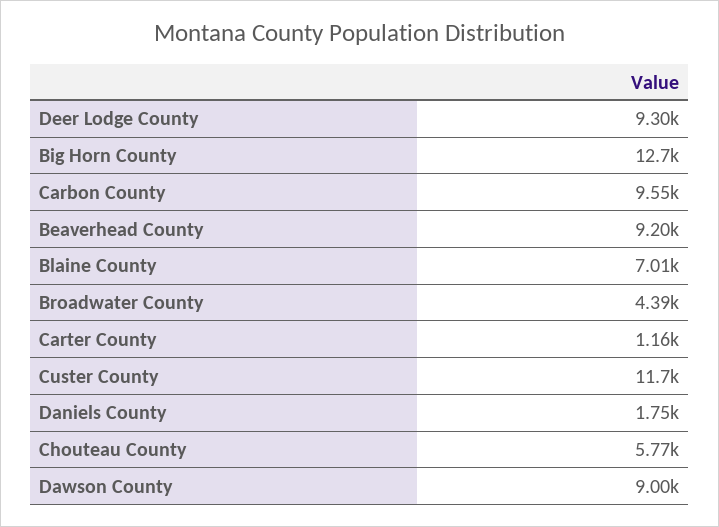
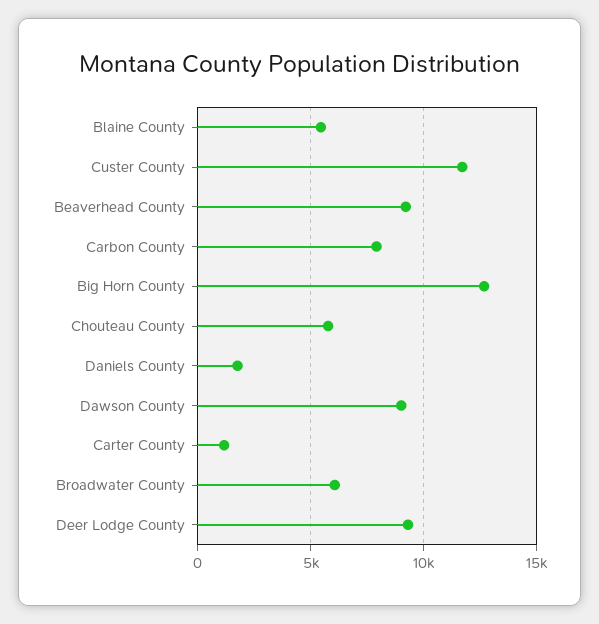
  {
    "Deer Lodge County": 9300,
    "Big Horn County": 12700,
-   "Carbon County": 9550,
+   "Carbon County": 8000,
    "Beaverhead County": 9200,
-   "Blaine County": 7010,
+   "Blaine County": 5500,
-   "Broadwater County": 4390,
+   "Broadwater County": 6000,
    "Carter County": 1160,
    "Custer County": 11700,
    "Daniels County": 1750,
    "Chouteau County": 5770,
    "Dawson County": 9000
  }

